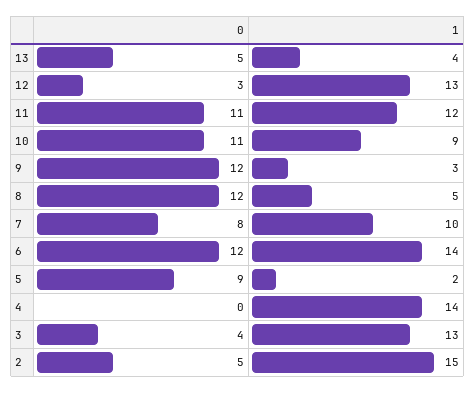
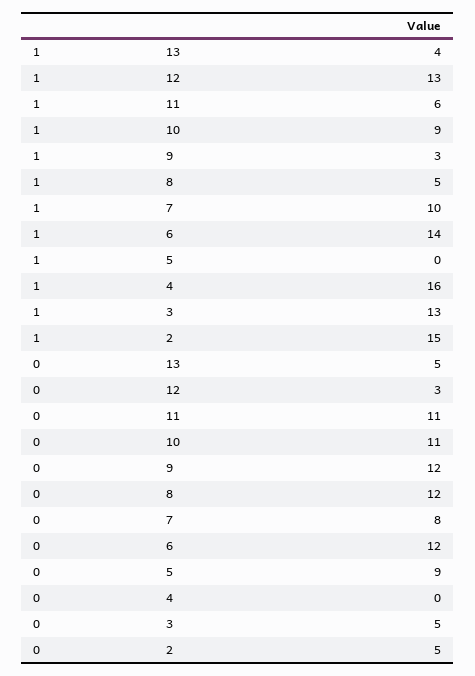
  {
    "0": {
      "13": 5,
      "12": 3,
      "11": 11,
      "10": 11,
      "9": 12,
      "8": 12,
      "7": 8,
      "6": 12,
      "5": 9,
      "4": 0,
-     "3": 4,
+     "3": 5,
      "2": 5
    },
    "1": {
      "13": 4,
      "12": 13,
-     "11": 12,
+     "11": 6,
      "10": 9,
      "9": 3,
      "8": 5,
      "7": 10,
      "6": 14,
-     "5": 2,
+     "5": 0,
-     "4": 14,
+     "4": 16,
      "3": 13,
      "2": 15
    }
  }

